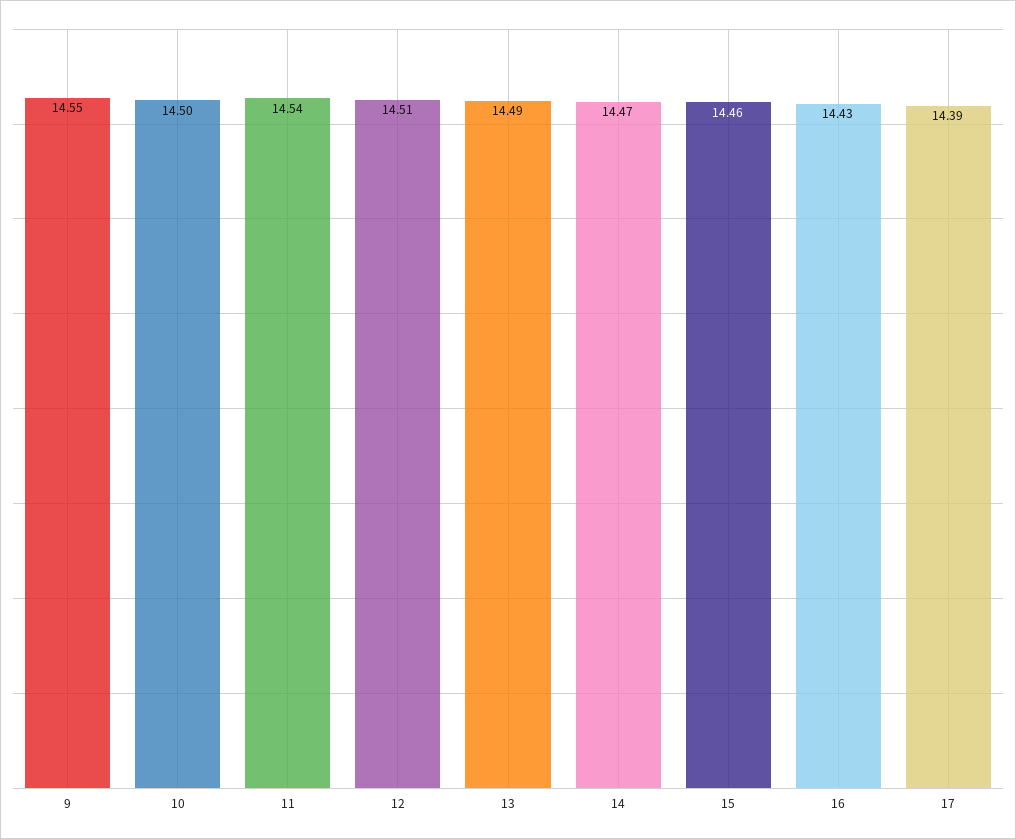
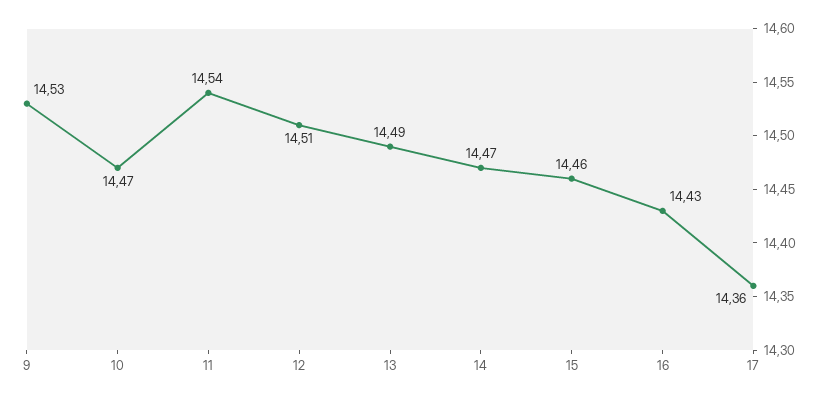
  {
-   "9": 14.55,
+   "9": 14.53,
-   "10": 14.5,
+   "10": 14.47,
    "11": 14.54,
    "12": 14.51,
    "13": 14.49,
    "14": 14.47,
    "15": 14.46,
    "16": 14.43,
-   "17": 14.39
+   "17": 14.36
  }

